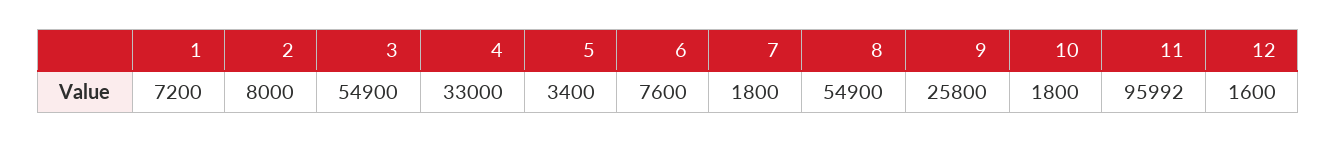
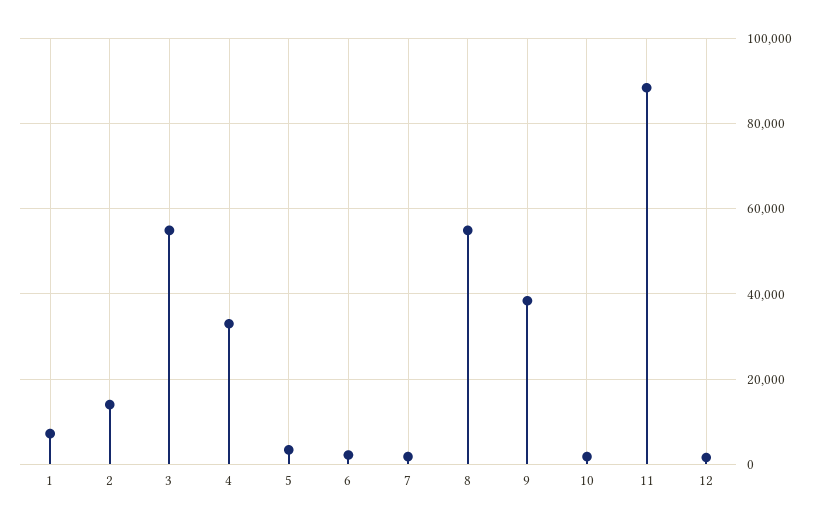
  {
    "1": 7200,
-   "2": 8000,
+   "2": 14000,
    "3": 54900,
    "4": 33000,
    "5": 3400,
-   "6": 7600,
+   "6": 2000,
    "7": 1800,
    "8": 54900,
-   "9": 25800,
+   "9": 38000,
    "10": 1800,
-   "11": 95992,
+   "11": 88000,
    "12": 1600
  }

